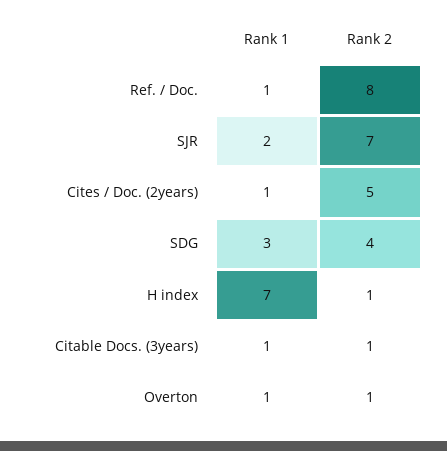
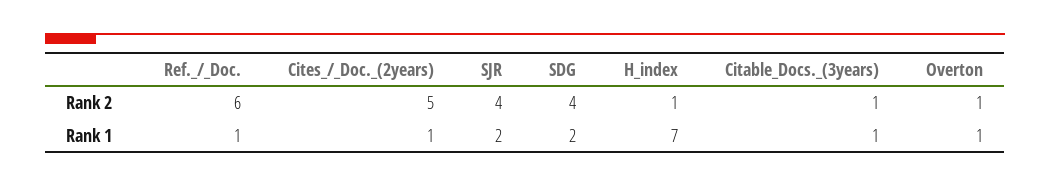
  {
    "Rank 1": {
      "Ref. / Doc.": 1,
      "SJR": 2,
      "Cites / Doc. (2years)": 1,
-     "SDG": 3,
+     "SDG": 2,
      "H index": 7,
      "Citable Docs. (3years)": 1,
      "Overton": 1
    },
    "Rank 2": {
-     "Ref. / Doc.": 8,
+     "Ref. / Doc.": 6,
-     "SJR": 7,
+     "SJR": 4,
      "Cites / Doc. (2years)": 5,
      "SDG": 4,
      "H index": 1,
      "Citable Docs. (3years)": 1,
      "Overton": 1
    }
  }

